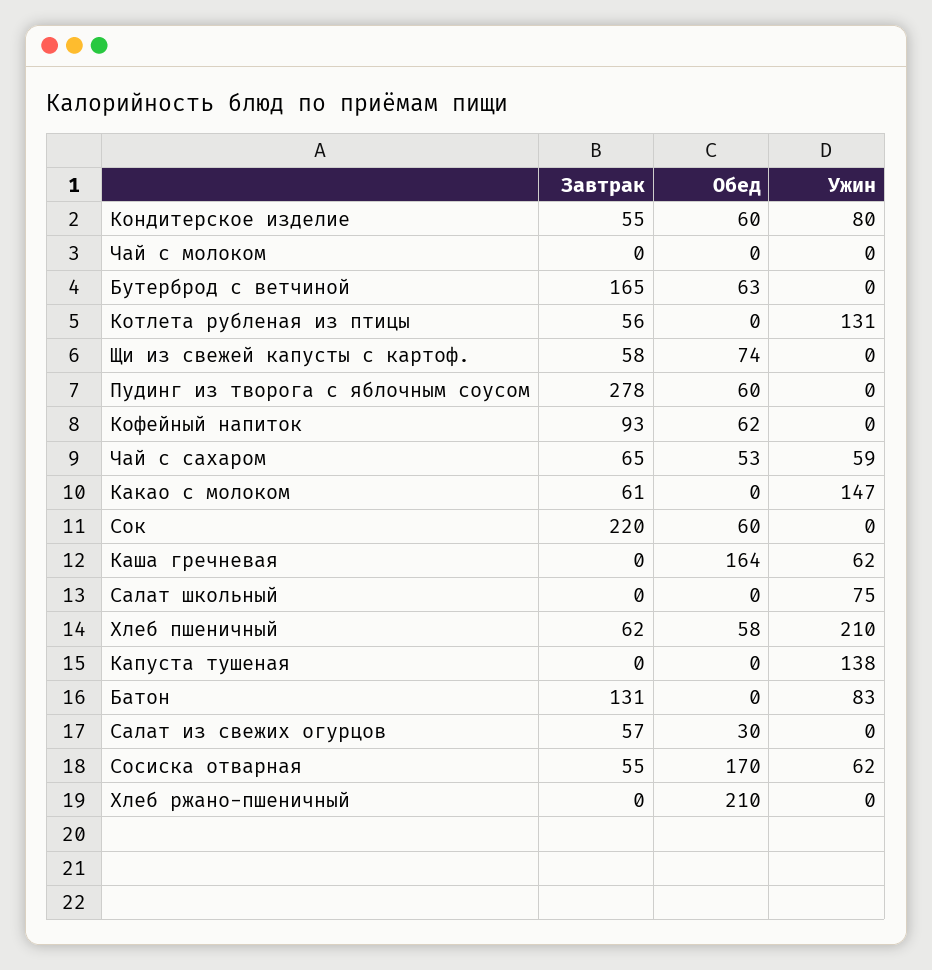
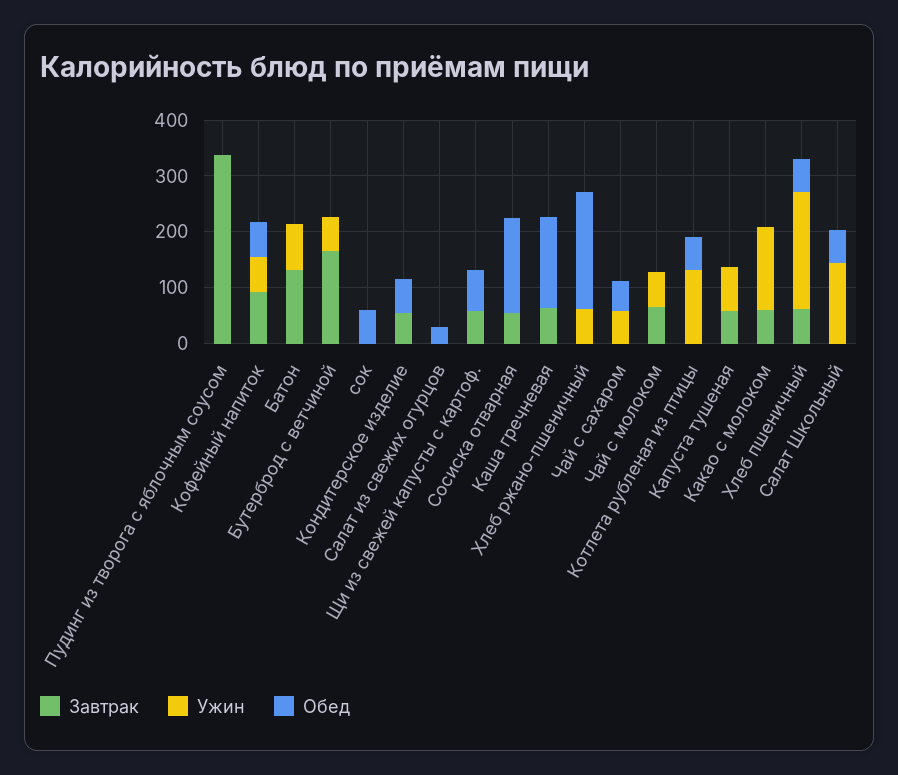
  {
    "Завтрак": {
      "Кондитерское изделие": 55,
-     "Чай с молоком": 0,
+     "Чай с молоком": 60,
      "Бутерброд с ветчиной": 165,
-     "Котлета рубленая из птицы": 56,
+     "Котлета рубленая из птицы": 0,
      "Щи из свежей капусты с картоф.": 58,
-     "Пудинг из творога с яблочным соусом": 278,
+     "Пудинг из творога с яблочным соусом": 340,
      "Кофейный напиток": 93,
-     "Чай с сахаром": 65,
+     "Чай с сахаром": 0,
      "Какао с молоком": 61,
-     "Сок": 220,
+     "Сок": 0,
-     "Каша гречневая": 0,
+     "Каша гречневая": 60,
      "Салат школьный": 0,
      "Хлеб пшеничный": 62,
-     "Капуста тушеная": 0,
+     "Капуста тушеная": 60,
      "Батон": 131,
-     "Салат из свежих огурцов": 57,
+     "Салат из свежих огурцов": 0,
      "Сосиска отварная": 55,
      "Хлеб ржано-пшеничный": 0
    },
    "Обед": {
      "Кондитерское изделие": 60,
      "Чай с молоком": 0,
-     "Бутерброд с ветчиной": 63,
+     "Бутерброд с ветчиной": 0,
-     "Котлета рубленая из птицы": 0,
+     "Котлета рубленая из птицы": 60,
      "Щи из свежей капусты с картоф.": 74,
-     "Пудинг из творога с яблочным соусом": 60,
+     "Пудинг из творога с яблочным соусом": 0,
      "Кофейный напиток": 62,
      "Чай с сахаром": 53,
      "Какао с молоком": 0,
      "Сок": 60,
      "Каша гречневая": 164,
-     "Салат школьный": 0,
+     "Салат школьный": 60,
      "Хлеб пшеничный": 58,
      "Капуста тушеная": 0,
      "Батон": 0,
      "Салат из свежих огурцов": 30,
      "Сосиска отварная": 170,
      "Хлеб ржано-пшеничный": 210
    },
    "Ужин": {
-     "Кондитерское изделие": 80,
+     "Кондитерское изделие": 0,
-     "Чай с молоком": 0,
+     "Чай с молоком": 60,
-     "Бутерброд с ветчиной": 0,
+     "Бутерброд с ветчиной": 60,
      "Котлета рубленая из птицы": 131,
      "Щи из свежей капусты с картоф.": 0,
      "Пудинг из творога с яблочным соусом": 0,
-     "Кофейный напиток": 0,
+     "Кофейный напиток": 60,
      "Чай с сахаром": 59,
      "Какао с молоком": 147,
      "Сок": 0,
-     "Каша гречневая": 62,
+     "Каша гречневая": 0,
-     "Салат школьный": 75,
+     "Салат школьный": 140,
      "Хлеб пшеничный": 210,
-     "Капуста тушеная": 138,
+     "Капуста тушеная": 80,
      "Батон": 83,
      "Салат из свежих огурцов": 0,
-     "Сосиска отварная": 62,
+     "Сосиска отварная": 0,
-     "Хлеб ржано-пшеничный": 0
+     "Хлеб ржано-пшеничный": 60
    }
  }

